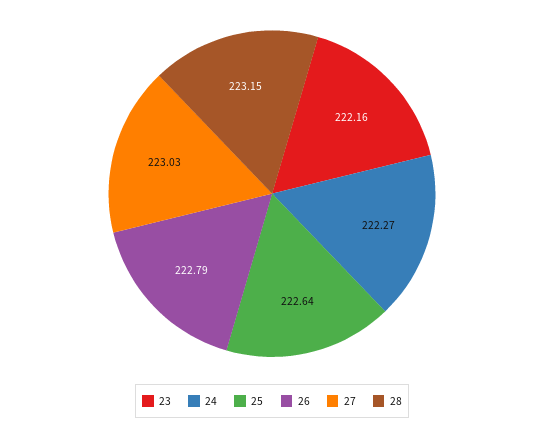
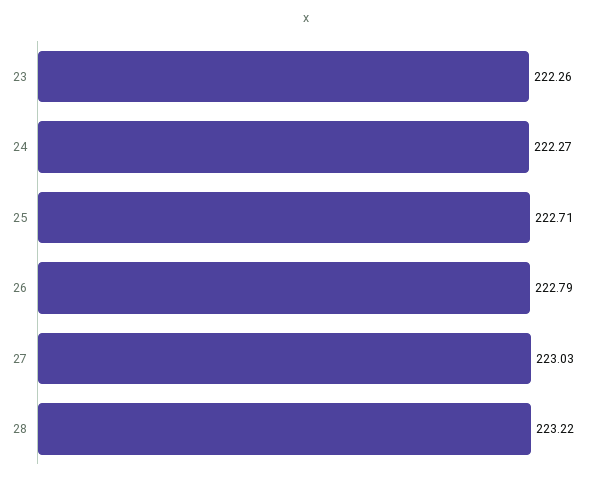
  {
-   "23": 222.16,
+   "23": 222.26,
    "24": 222.27,
-   "25": 222.64,
+   "25": 222.71,
    "26": 222.79,
    "27": 223.03,
-   "28": 223.15
+   "28": 223.22
  }

